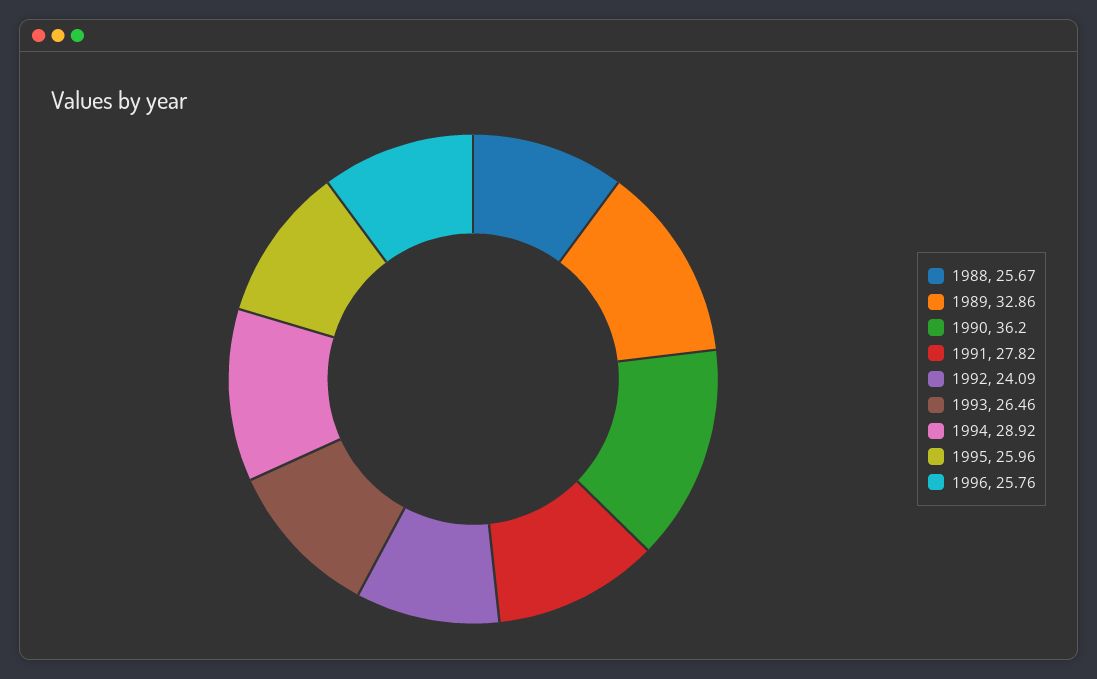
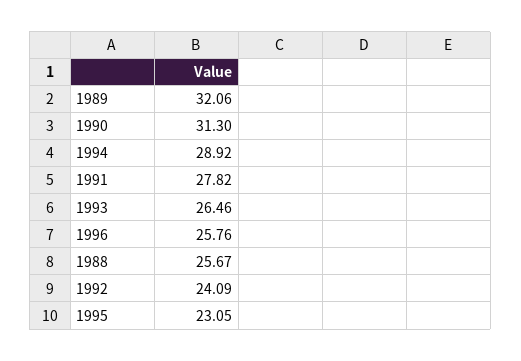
  {
    "1988": 25.67,
-   "1989": 32.86,
+   "1989": 32.06,
-   "1990": 36.2,
+   "1990": 31.3,
    "1991": 27.82,
    "1992": 24.09,
    "1993": 26.46,
    "1994": 28.92,
-   "1995": 25.96,
+   "1995": 23.05,
    "1996": 25.76
  }

